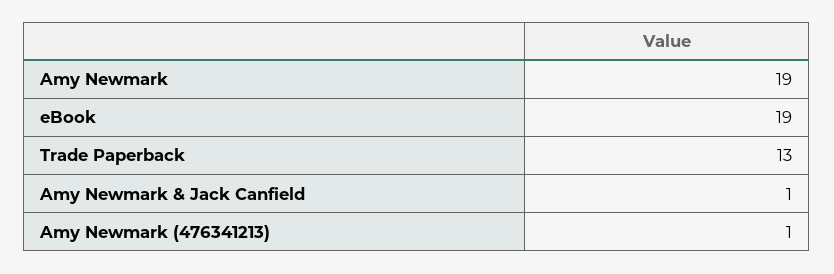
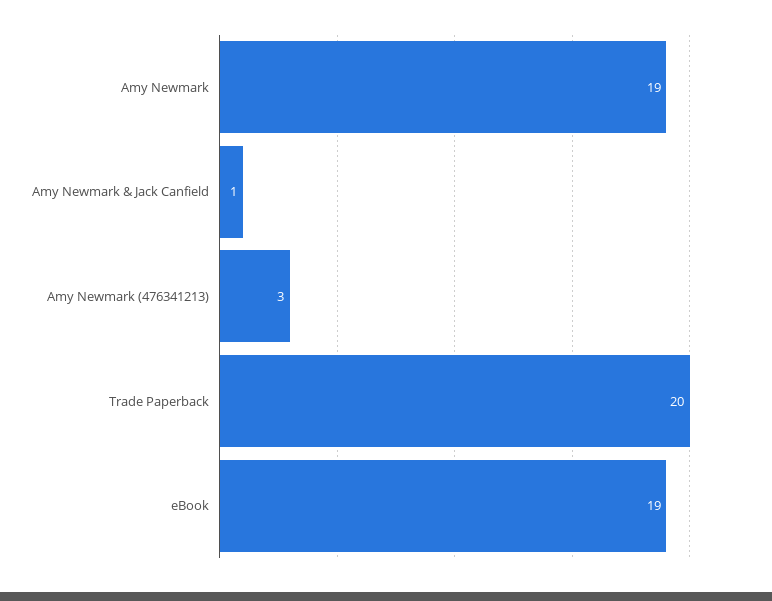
  {
    "Amy Newmark": 19,
    "eBook": 19,
-   "Trade Paperback": 13,
+   "Trade Paperback": 20,
    "Amy Newmark & Jack Canfield": 1,
-   "Amy Newmark (476341213)": 1
+   "Amy Newmark (476341213)": 3
  }

